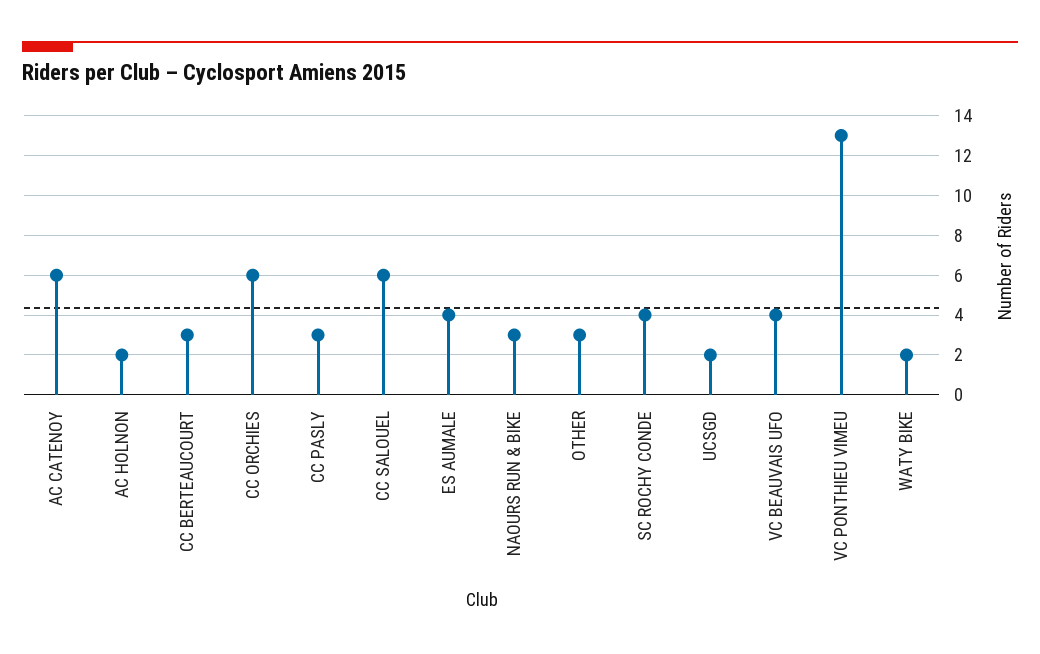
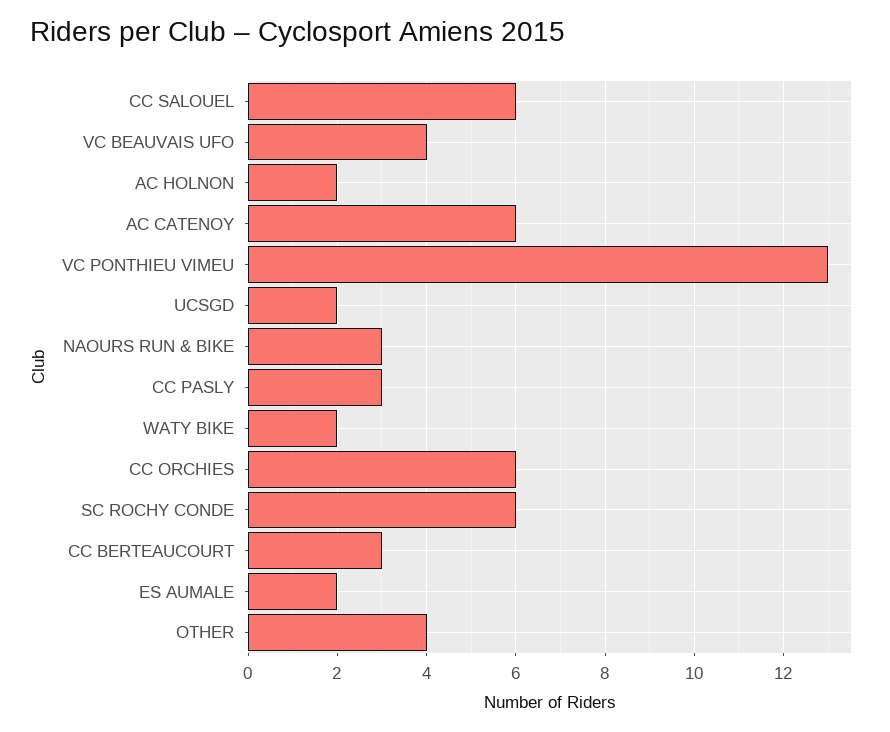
  {
    "AC CATENOY": 6,
    "AC HOLNON": 2,
    "CC BERTEAUCOURT": 3,
    "CC ORCHIES": 6,
    "CC PASLY": 3,
    "CC SALOUEL": 6,
-   "ES AUMALE": 4,
+   "ES AUMALE": 2,
    "NAOURS RUN & BIKE": 3,
-   "OTHER": 3,
+   "OTHER": 4,
-   "SC ROCHY CONDE": 4,
+   "SC ROCHY CONDE": 6,
    "UCSGD": 2,
    "VC BEAUVAIS UFO": 4,
    "VC PONTHIEU VIMEU": 13,
    "WATY BIKE": 2
  }

